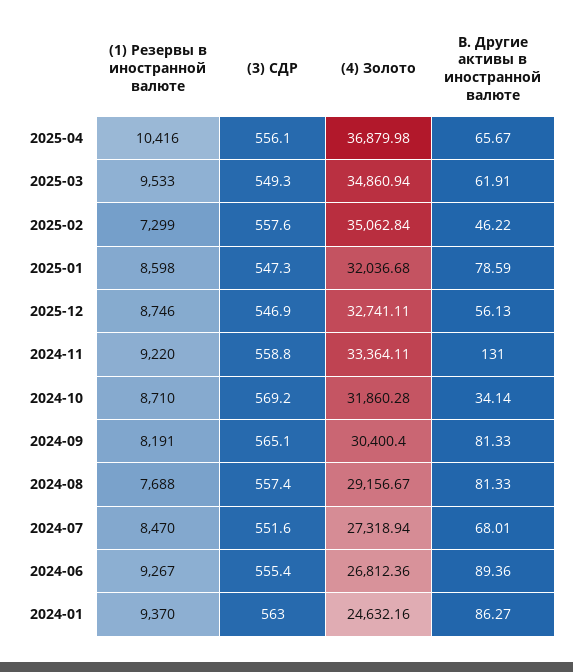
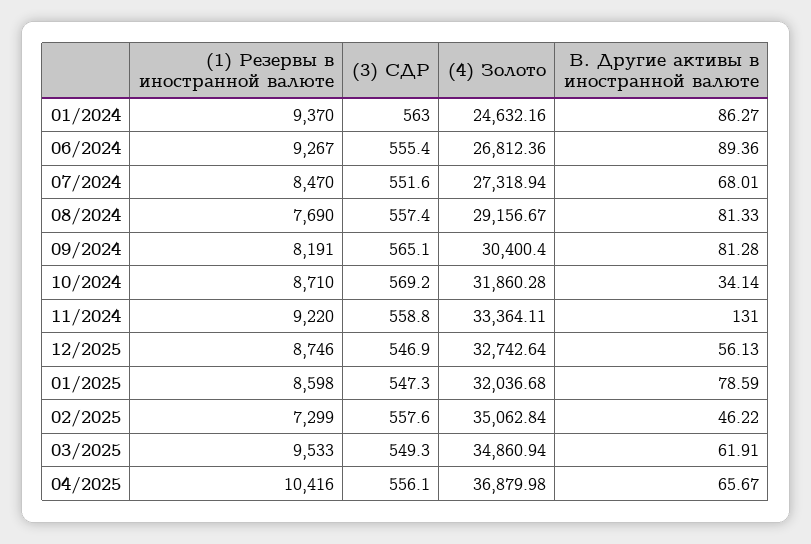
  {
    "(1) Резервы в иностранной валюте": {
      "2025-04": 10416,
      "2025-03": 9533,
      "2025-02": 7299,
      "2025-01": 8598,
      "2025-12": 8746,
      "2024-11": 9220,
      "2024-10": 8710,
      "2024-09": 8191,
-     "2024-08": 7688,
+     "2024-08": 7690,
      "2024-07": 8470,
      "2024-06": 9267,
      "2024-01": 9370
    },
    "(3) СДР": {
      "2025-04": 556.1,
      "2025-03": 549.3,
      "2025-02": 557.6,
      "2025-01": 547.3,
      "2025-12": 546.9,
      "2024-11": 558.8,
      "2024-10": 569.2,
      "2024-09": 565.1,
      "2024-08": 557.4,
      "2024-07": 551.6,
      "2024-06": 555.4,
      "2024-01": 563
    },
    "(4) Золото": {
      "2025-04": 36879.98,
      "2025-03": 34860.94,
      "2025-02": 35062.84,
      "2025-01": 32036.68,
-     "2025-12": 32741.11,
+     "2025-12": 32742.64,
      "2024-11": 33364.11,
      "2024-10": 31860.28,
      "2024-09": 30400.4,
      "2024-08": 29156.67,
      "2024-07": 27318.94,
      "2024-06": 26812.36,
      "2024-01": 24632.16
    },
    "B. Другие активы в иностранной валюте": {
      "2025-04": 65.67,
      "2025-03": 61.91,
      "2025-02": 46.22,
      "2025-01": 78.59,
      "2025-12": 56.13,
      "2024-11": 131,
      "2024-10": 34.14,
-     "2024-09": 81.33,
+     "2024-09": 81.28,
      "2024-08": 81.33,
      "2024-07": 68.01,
      "2024-06": 89.36,
      "2024-01": 86.27
    }
  }

